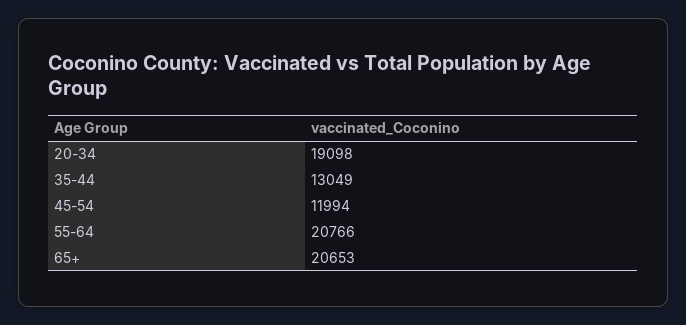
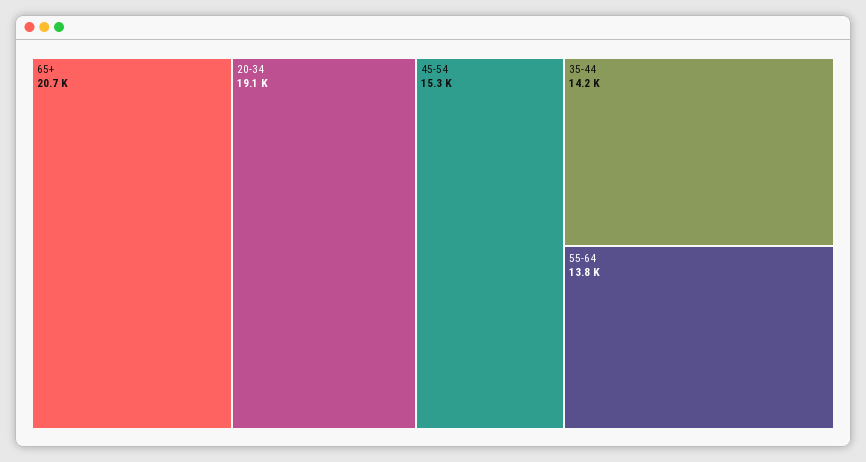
  {
    "20-34": 19098,
-   "35-44": 13049,
+   "35-44": 14200,
-   "45-54": 11994,
+   "45-54": 15300,
-   "55-64": 20766,
+   "55-64": 13800,
    "65+": 20653
  }

